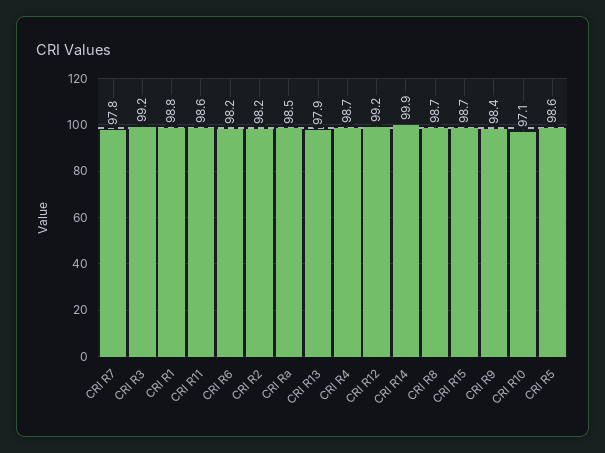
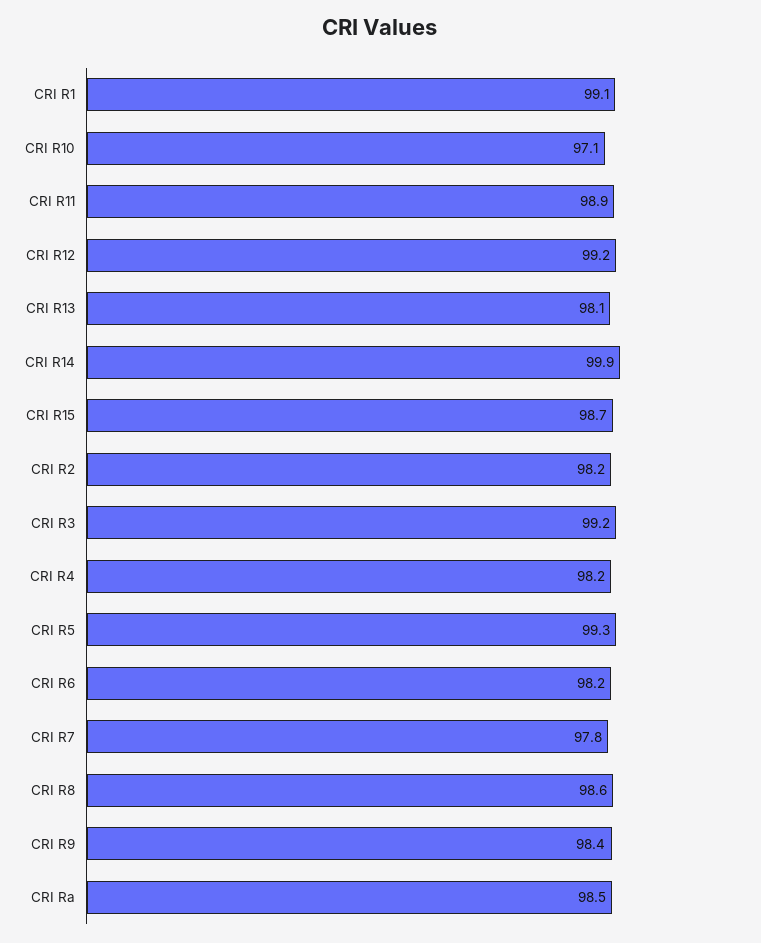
  {
    "CRI R7": 97.8,
    "CRI R3": 99.2,
-   "CRI R1": 98.8,
+   "CRI R1": 99.1,
-   "CRI R11": 98.6,
+   "CRI R11": 98.9,
    "CRI R6": 98.2,
    "CRI R2": 98.2,
    "CRI Ra": 98.5,
-   "CRI R13": 97.9,
+   "CRI R13": 98.1,
-   "CRI R4": 98.7,
+   "CRI R4": 98.2,
    "CRI R12": 99.2,
    "CRI R14": 99.9,
-   "CRI R8": 98.7,
+   "CRI R8": 98.6,
    "CRI R15": 98.7,
    "CRI R9": 98.4,
    "CRI R10": 97.1,
-   "CRI R5": 98.6
+   "CRI R5": 99.3
  }

